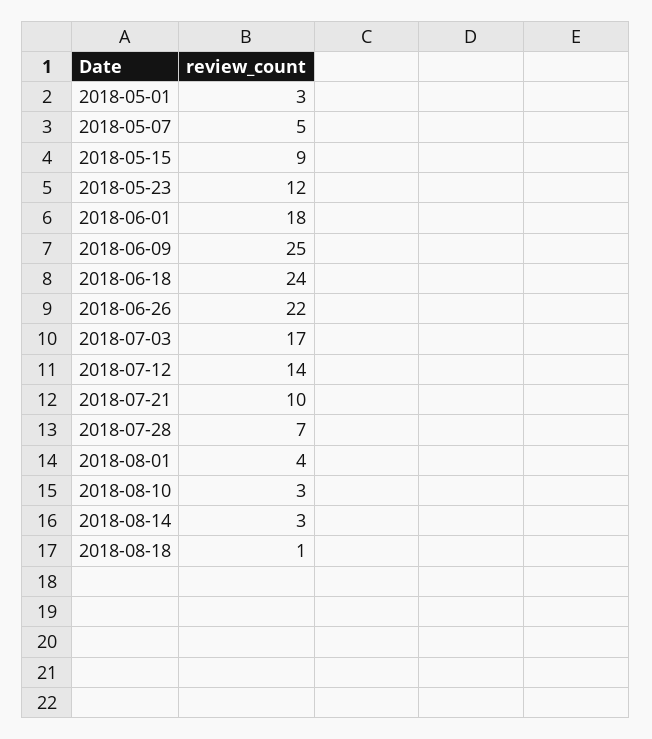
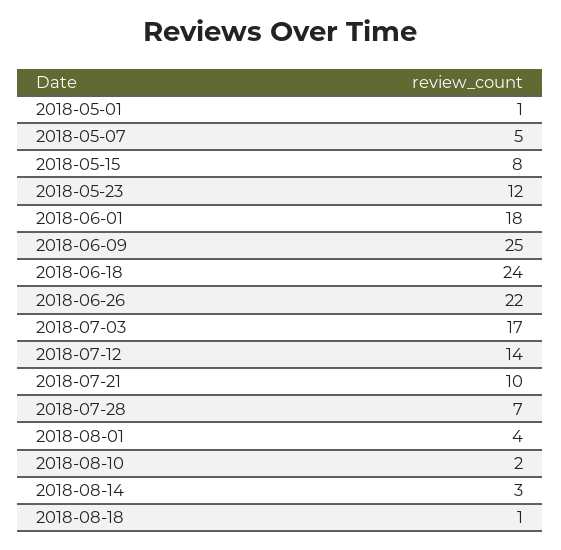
  {
-   "2018-05-01": 3,
+   "2018-05-01": 1,
    "2018-05-07": 5,
-   "2018-05-15": 9,
+   "2018-05-15": 8,
    "2018-05-23": 12,
    "2018-06-01": 18,
    "2018-06-09": 25,
    "2018-06-18": 24,
    "2018-06-26": 22,
    "2018-07-03": 17,
    "2018-07-12": 14,
    "2018-07-21": 10,
    "2018-07-28": 7,
    "2018-08-01": 4,
-   "2018-08-10": 3,
+   "2018-08-10": 2,
    "2018-08-14": 3,
    "2018-08-18": 1
  }

